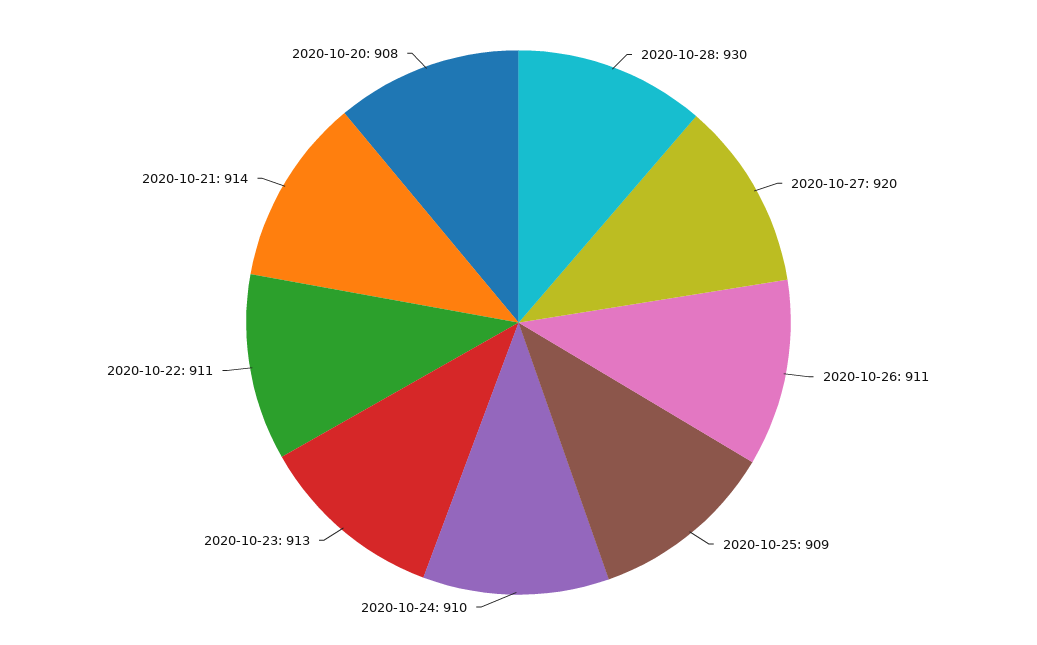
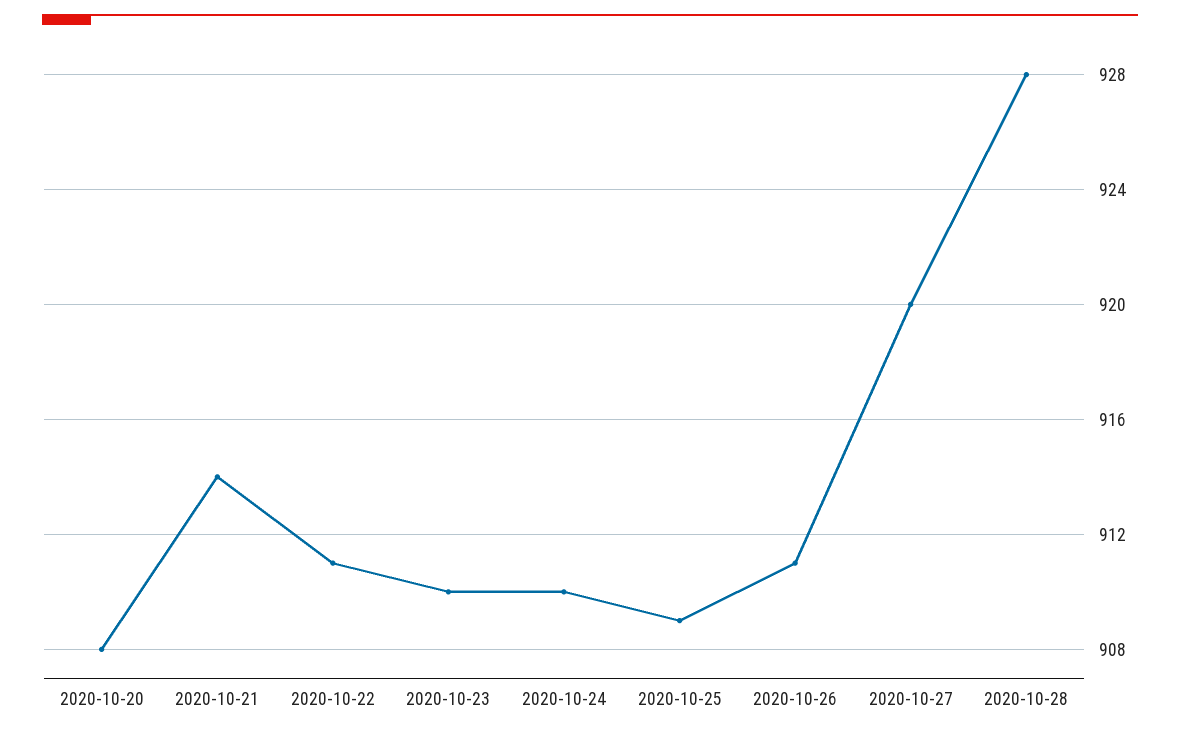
  {
-   "2020-10-28": 930,
+   "2020-10-28": 928,
    "2020-10-27": 920,
    "2020-10-26": 911,
    "2020-10-25": 909,
    "2020-10-24": 910,
-   "2020-10-23": 913,
+   "2020-10-23": 910,
    "2020-10-22": 911,
    "2020-10-21": 914,
    "2020-10-20": 908
  }

